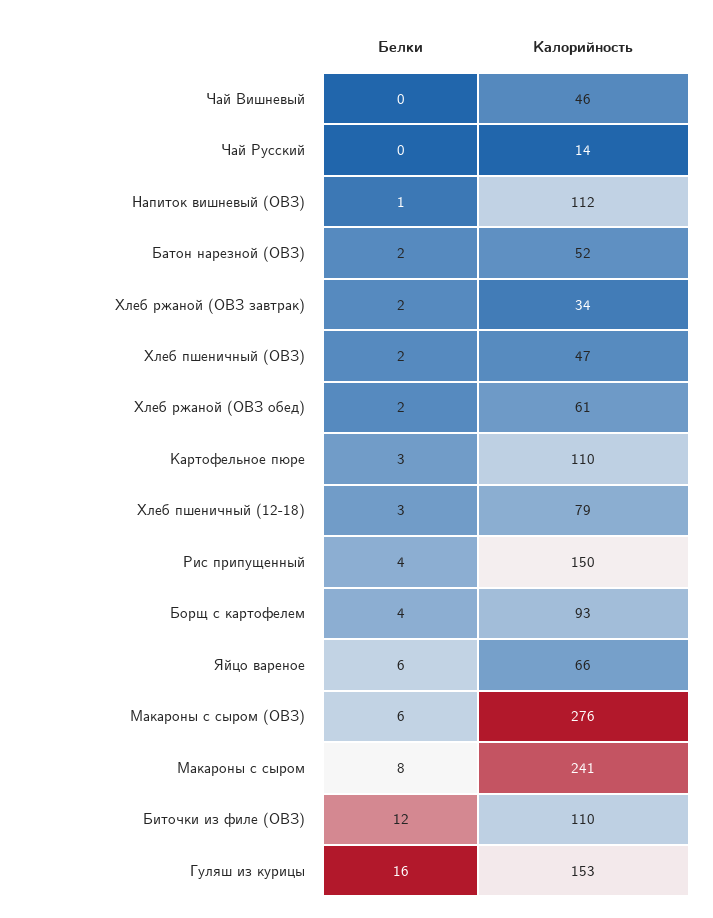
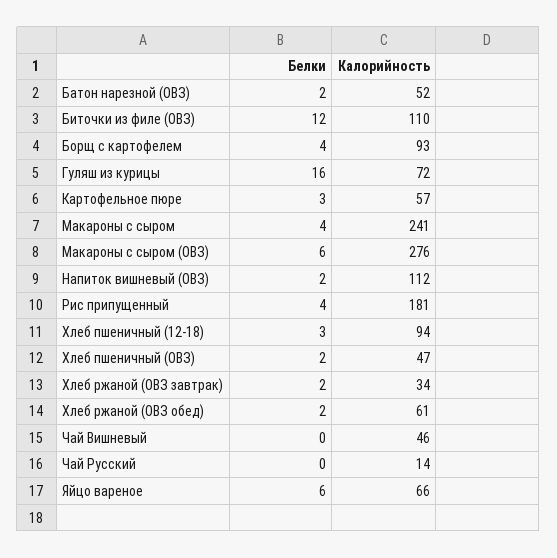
  {
    "Белки": {
      "Чай Вишневый": 0,
      "Чай Русский": 0,
-     "Напиток вишневый (ОВЗ)": 1,
+     "Напиток вишневый (ОВЗ)": 2,
      "Батон нарезной (ОВЗ)": 2,
      "Хлеб ржаной (ОВЗ завтрак)": 2,
      "Хлеб пшеничный (ОВЗ)": 2,
      "Хлеб ржаной (ОВЗ обед)": 2,
      "Картофельное пюре": 3,
      "Хлеб пшеничный (12-18)": 3,
      "Рис припущенный": 4,
      "Борщ с картофелем": 4,
      "Яйцо вареное": 6,
      "Макароны с сыром (ОВЗ)": 6,
-     "Макароны с сыром": 8,
+     "Макароны с сыром": 4,
      "Биточки из филе (ОВЗ)": 12,
      "Гуляш из курицы": 16
    },
    "Калорийность": {
      "Чай Вишневый": 46,
      "Чай Русский": 14,
      "Напиток вишневый (ОВЗ)": 112,
      "Батон нарезной (ОВЗ)": 52,
      "Хлеб ржаной (ОВЗ завтрак)": 34,
      "Хлеб пшеничный (ОВЗ)": 47,
      "Хлеб ржаной (ОВЗ обед)": 61,
-     "Картофельное пюре": 110,
+     "Картофельное пюре": 57,
-     "Хлеб пшеничный (12-18)": 79,
+     "Хлеб пшеничный (12-18)": 94,
-     "Рис припущенный": 150,
+     "Рис припущенный": 181,
      "Борщ с картофелем": 93,
      "Яйцо вареное": 66,
      "Макароны с сыром (ОВЗ)": 276,
      "Макароны с сыром": 241,
      "Биточки из филе (ОВЗ)": 110,
-     "Гуляш из курицы": 153
+     "Гуляш из курицы": 72
    }
  }

